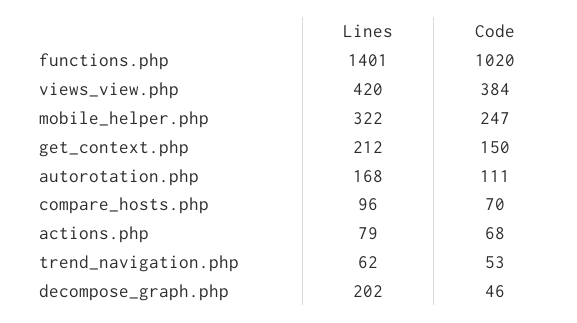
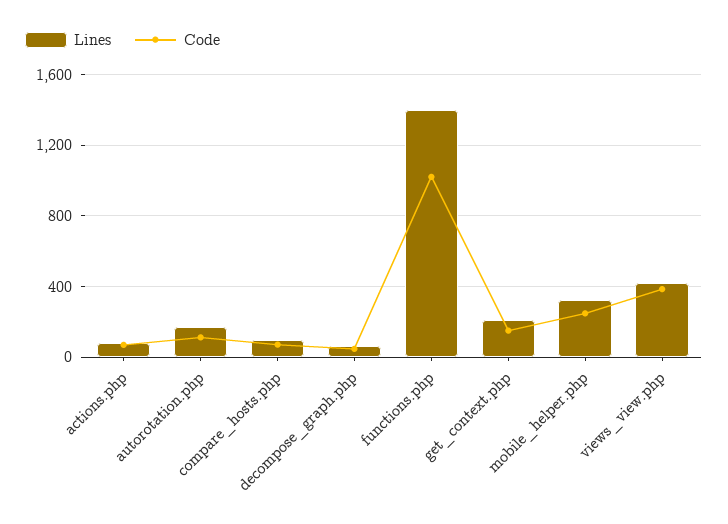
  {
    "Lines": {
      "functions.php": 1401,
      "views_view.php": 420,
      "mobile_helper.php": 322,
      "get_context.php": 212,
      "autorotation.php": 168,
      "compare_hosts.php": 96,
      "actions.php": 79,
-     "trend_navigation.php": 62,
-     "decompose_graph.php": 202
+     "decompose_graph.php": 50
    },
    "Code": {
      "functions.php": 1020,
      "views_view.php": 384,
      "mobile_helper.php": 247,
      "get_context.php": 150,
      "autorotation.php": 111,
      "compare_hosts.php": 70,
      "actions.php": 68,
-     "trend_navigation.php": 53,
      "decompose_graph.php": 46
    }
  }

